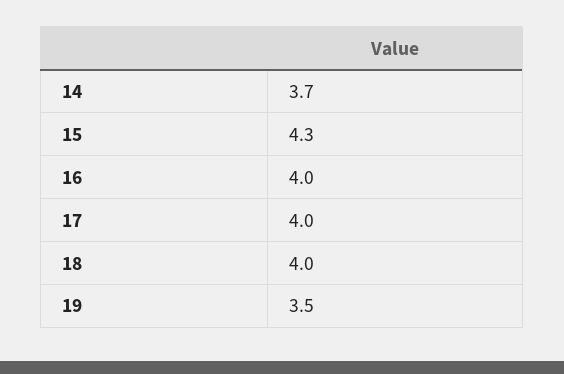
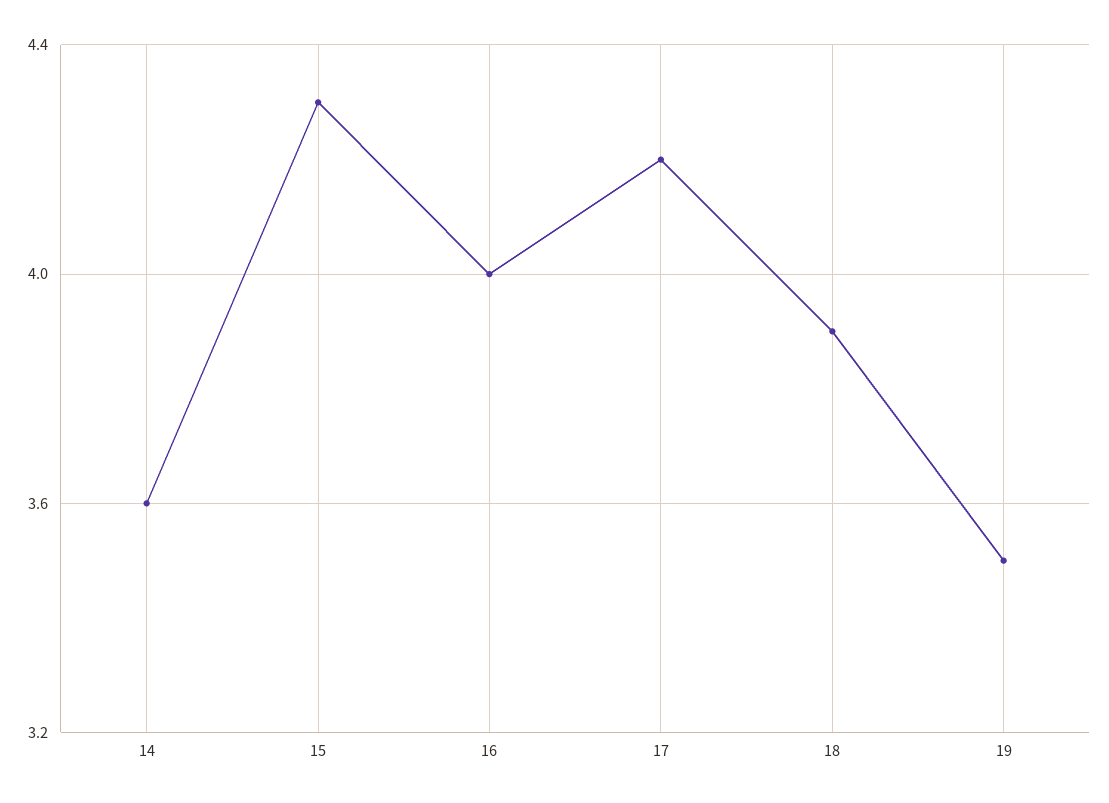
  {
-   "14": 3.7,
+   "14": 3.6,
    "15": 4.3,
    "16": 4,
-   "17": 4,
+   "17": 4.2,
-   "18": 4,
+   "18": 3.9,
    "19": 3.5
  }

